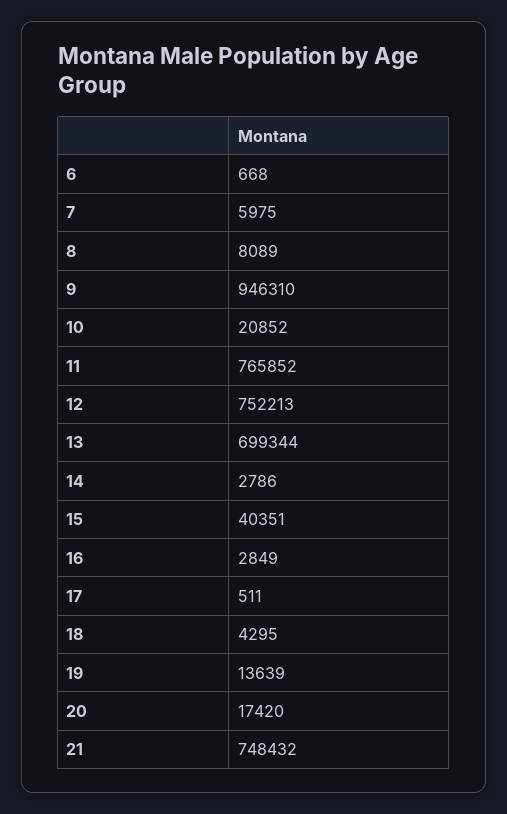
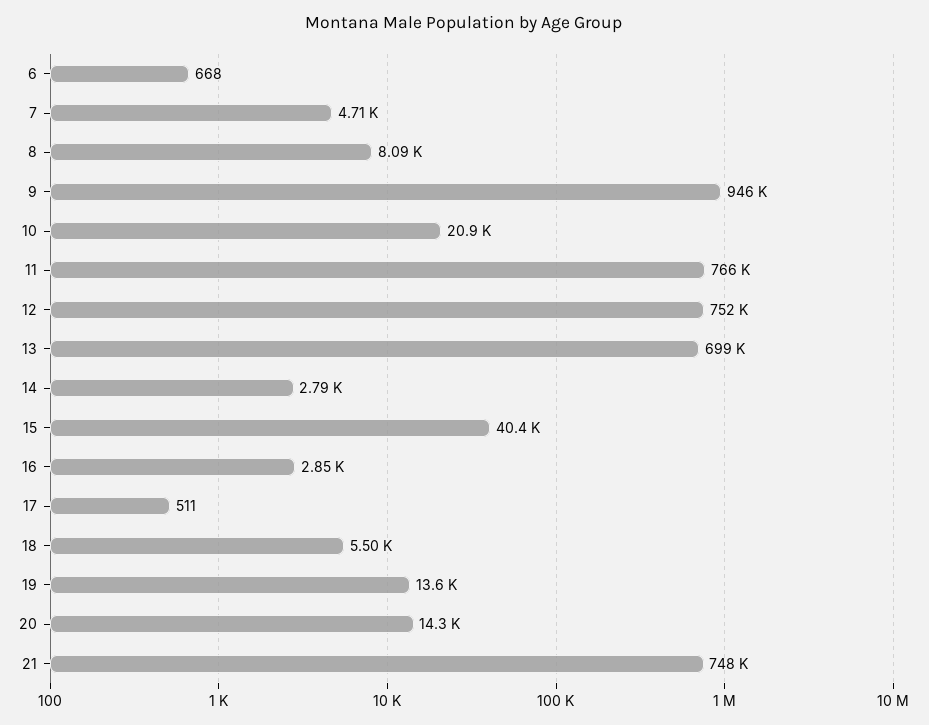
  {
    "6": 668,
-   "7": 5975,
+   "7": 4710,
    "8": 8089,
    "9": 946310,
    "10": 20852,
    "11": 765852,
    "12": 752213,
    "13": 699344,
    "14": 2786,
    "15": 40351,
    "16": 2849,
    "17": 511,
-   "18": 4295,
+   "18": 5500,
    "19": 13639,
-   "20": 17420,
+   "20": 14300,
    "21": 748432
  }

